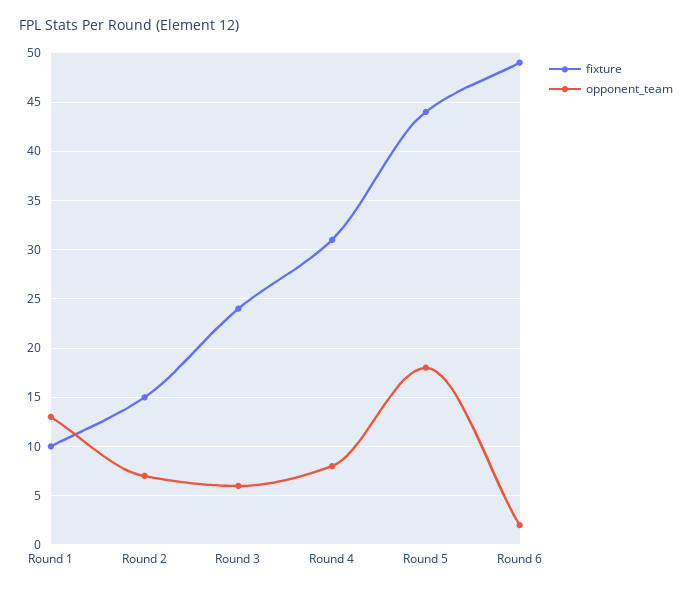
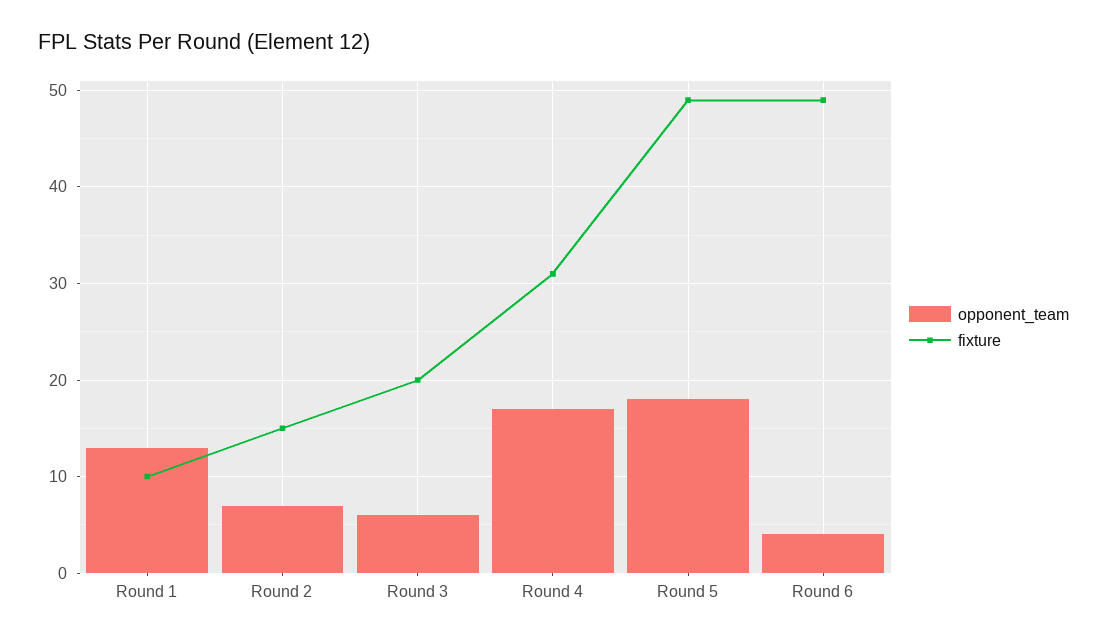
  {
    "fixture": {
      "Round 1": 10,
      "Round 2": 15,
-     "Round 3": 24,
+     "Round 3": 20,
      "Round 4": 31,
-     "Round 5": 44,
+     "Round 5": 49,
      "Round 6": 49
    },
    "opponent_team": {
      "Round 1": 13,
      "Round 2": 7,
      "Round 3": 6,
-     "Round 4": 8,
+     "Round 4": 17,
      "Round 5": 18,
-     "Round 6": 2
+     "Round 6": 4
    }
  }

